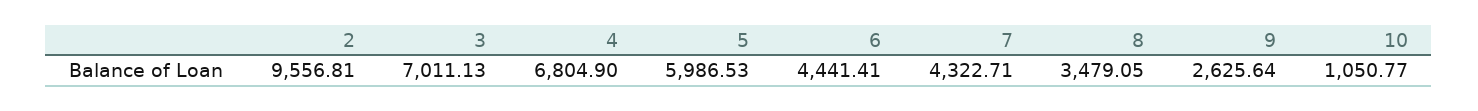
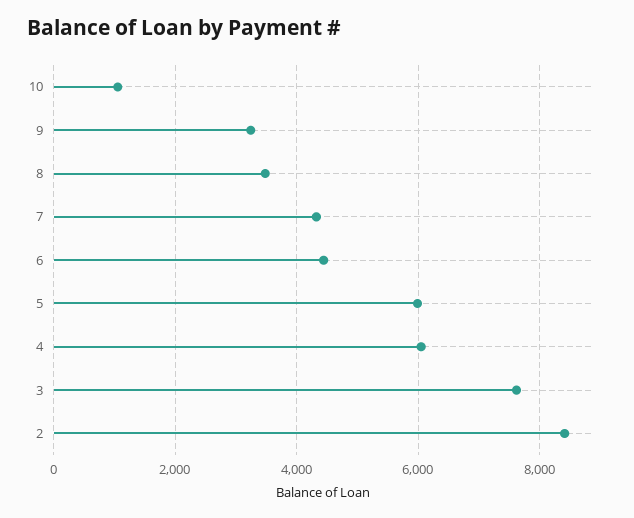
  {
-   "2": 9556.81,
+   "2": 8400,
-   "3": 7011.13,
+   "3": 7600,
-   "4": 6804.9,
+   "4": 6000,
    "5": 5986.53,
    "6": 4441.41,
    "7": 4322.71,
    "8": 3479.05,
-   "9": 2625.64,
+   "9": 3200,
    "10": 1050.77
  }

